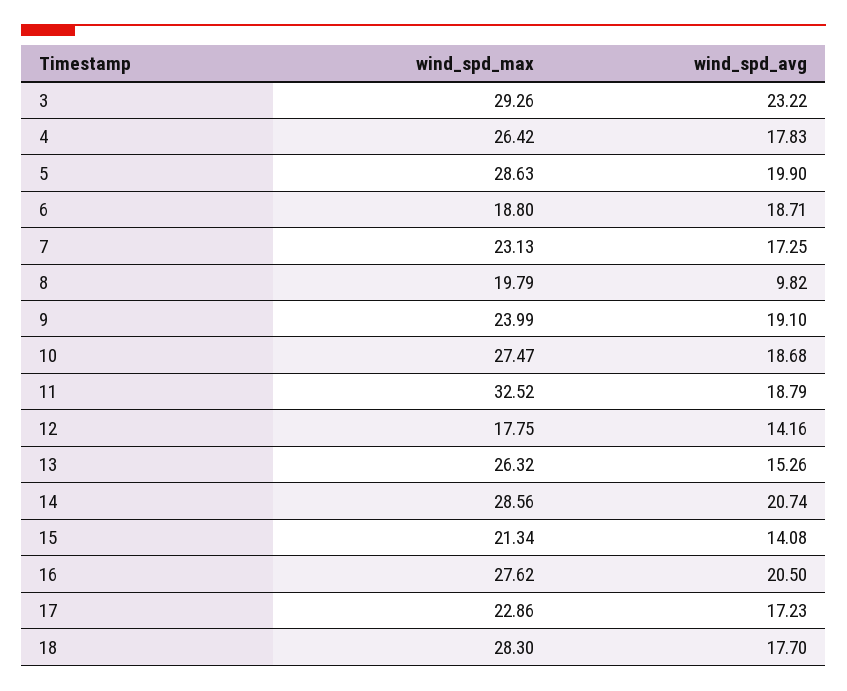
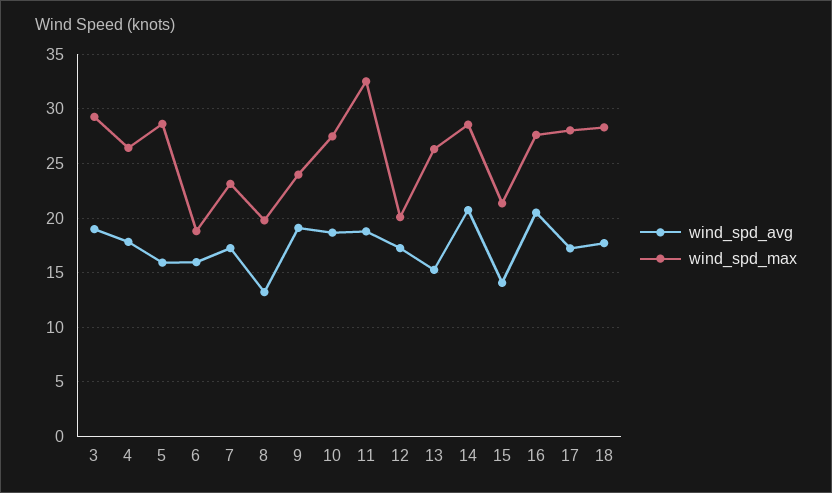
  {
    "wind_spd_max": {
      "3": 29.26,
      "4": 26.42,
      "5": 28.63,
      "6": 18.8,
      "7": 23.13,
      "8": 19.79,
      "9": 23.99,
      "10": 27.47,
      "11": 32.52,
-     "12": 17.75,
+     "12": 20,
      "13": 26.32,
      "14": 28.56,
      "15": 21.34,
      "16": 27.62,
-     "17": 22.86,
+     "17": 28,
      "18": 28.3
    },
    "wind_spd_avg": {
-     "3": 23.22,
+     "3": 19,
      "4": 17.83,
-     "5": 19.9,
+     "5": 16,
-     "6": 18.71,
+     "6": 16,
      "7": 17.25,
-     "8": 9.82,
+     "8": 13,
      "9": 19.1,
      "10": 18.68,
      "11": 18.79,
-     "12": 14.16,
+     "12": 17,
      "13": 15.26,
      "14": 20.74,
      "15": 14.08,
      "16": 20.5,
      "17": 17.23,
      "18": 17.7
    }
  }

